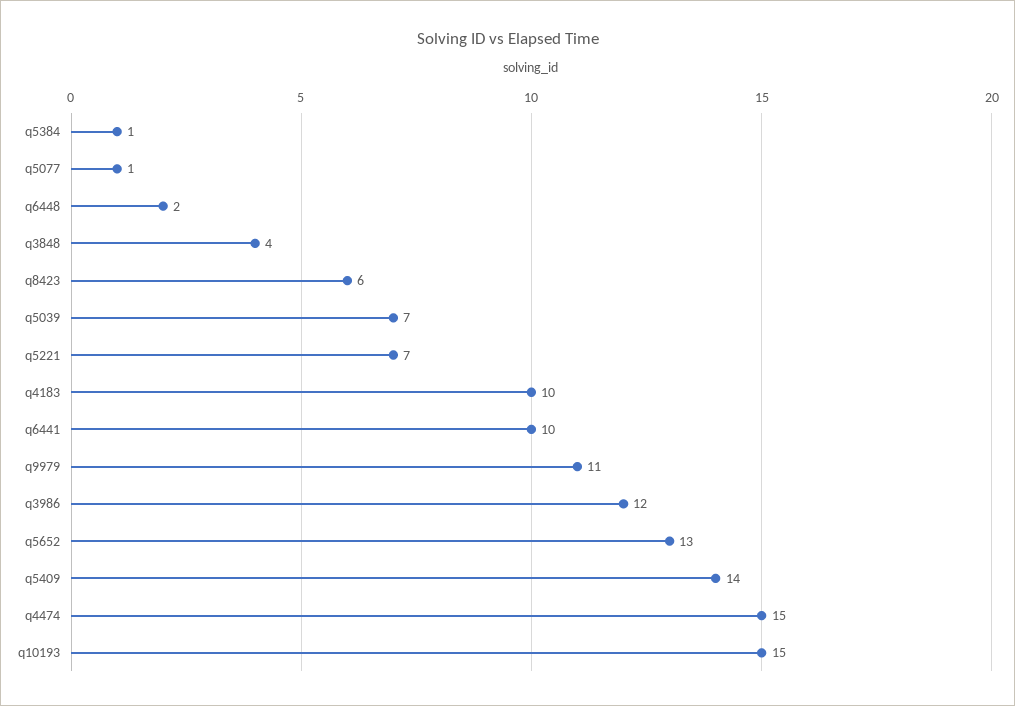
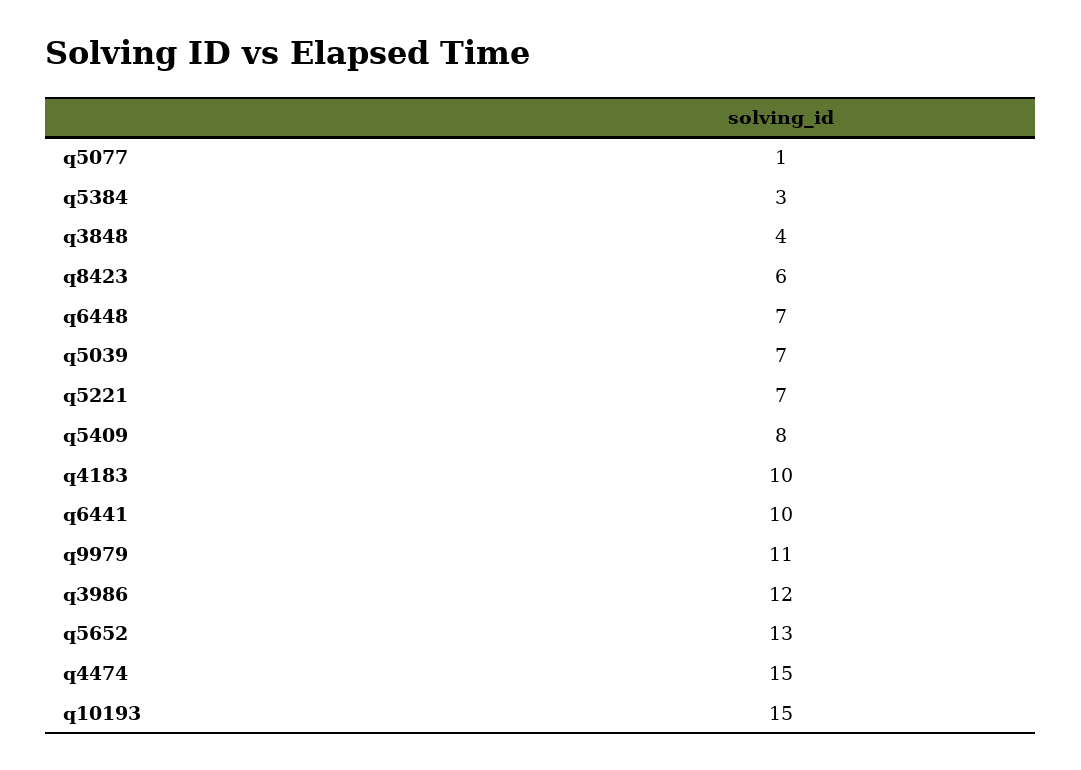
  {
-   "q5384": 1,
+   "q5384": 3,
    "q5077": 1,
-   "q6448": 2,
+   "q6448": 7,
    "q3848": 4,
    "q8423": 6,
    "q5039": 7,
    "q5221": 7,
    "q4183": 10,
    "q6441": 10,
    "q9979": 11,
    "q3986": 12,
    "q5652": 13,
-   "q5409": 14,
+   "q5409": 8,
    "q4474": 15,
    "q10193": 15
  }

